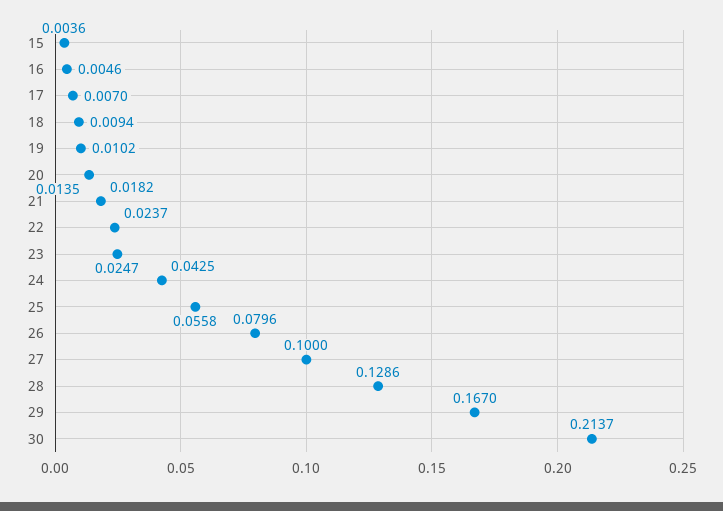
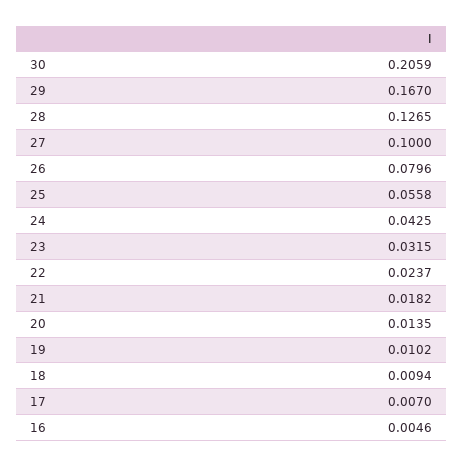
  {
-   "15": 0.0036,
    "16": 0.0046,
    "17": 0.007,
    "18": 0.0094,
    "19": 0.0102,
    "20": 0.0135,
    "21": 0.0182,
    "22": 0.0237,
-   "23": 0.0247,
+   "23": 0.0315,
    "24": 0.0425,
    "25": 0.0558,
    "26": 0.0796,
    "27": 0.1,
-   "28": 0.1286,
+   "28": 0.1265,
    "29": 0.167,
-   "30": 0.2137
+   "30": 0.2059
  }

